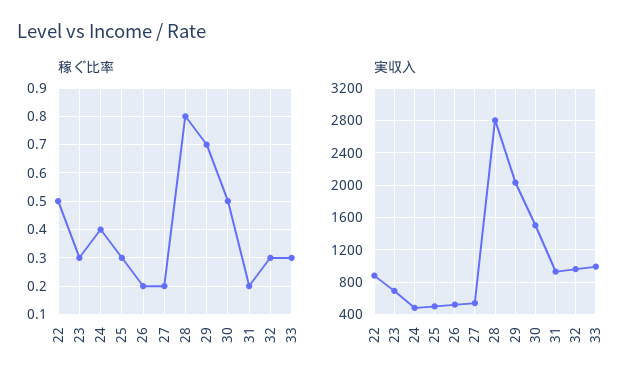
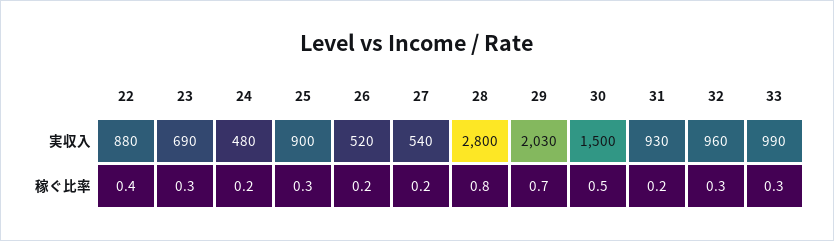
  {
    "稼ぐ比率": {
-     "22": 0.5,
+     "22": 0.4,
      "23": 0.3,
-     "24": 0.4,
+     "24": 0.2,
      "25": 0.3,
      "26": 0.2,
      "27": 0.2,
      "28": 0.8,
      "29": 0.7,
      "30": 0.5,
      "31": 0.2,
      "32": 0.3,
      "33": 0.3
    },
    "実収入": {
      "22": 880,
      "23": 690,
      "24": 480,
-     "25": 500,
+     "25": 900,
      "26": 520,
      "27": 540,
      "28": 2800,
      "29": 2030,
      "30": 1500,
      "31": 930,
      "32": 960,
      "33": 990
    }
  }

